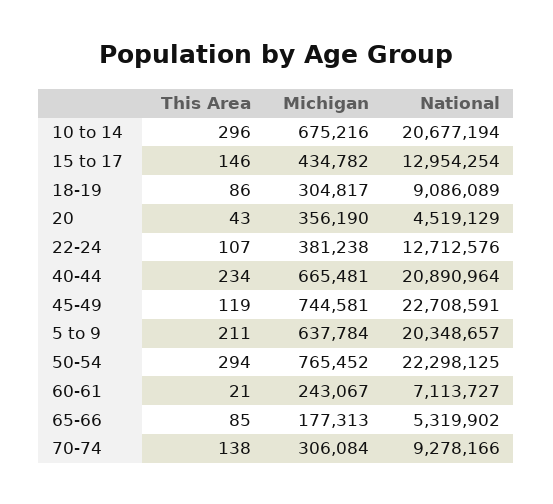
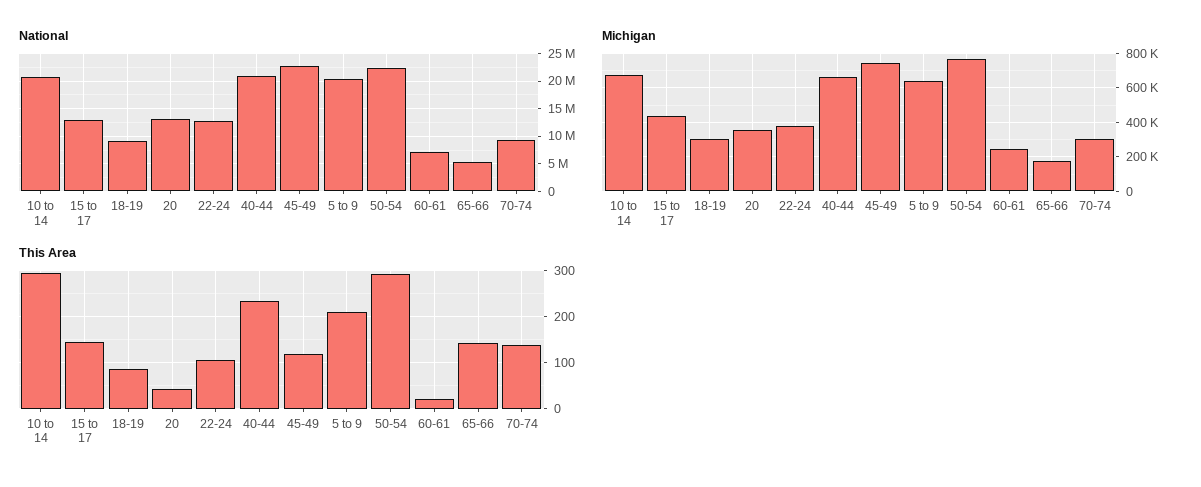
  {
    "This Area": {
      "10 to 14": 296,
      "15 to 17": 146,
      "18-19": 86,
      "20": 43,
      "22-24": 107,
      "40-44": 234,
      "45-49": 119,
      "5 to 9": 211,
      "50-54": 294,
      "60-61": 21,
-     "65-66": 85,
+     "65-66": 140,
      "70-74": 138
    },
    "Michigan": {
      "10 to 14": 675216,
      "15 to 17": 434782,
      "18-19": 304817,
      "20": 356190,
      "22-24": 381238,
      "40-44": 665481,
      "45-49": 744581,
      "5 to 9": 637784,
      "50-54": 765452,
      "60-61": 243067,
      "65-66": 177313,
      "70-74": 306084
    },
    "National": {
      "10 to 14": 20677194,
      "15 to 17": 12954254,
      "18-19": 9086089,
-     "20": 4519129,
+     "20": 12500000,
      "22-24": 12712576,
      "40-44": 20890964,
      "45-49": 22708591,
      "5 to 9": 20348657,
      "50-54": 22298125,
      "60-61": 7113727,
      "65-66": 5319902,
      "70-74": 9278166
    }
  }

